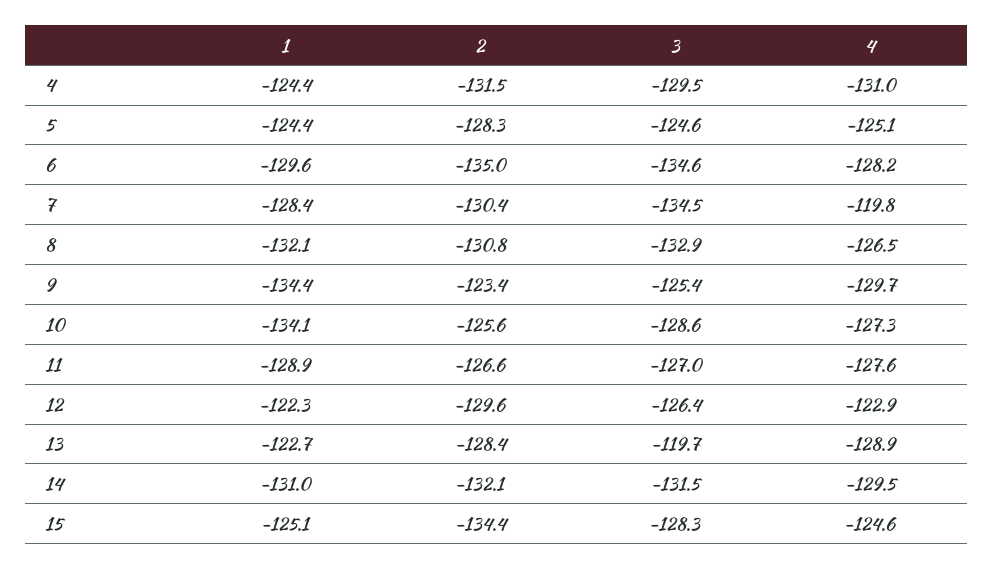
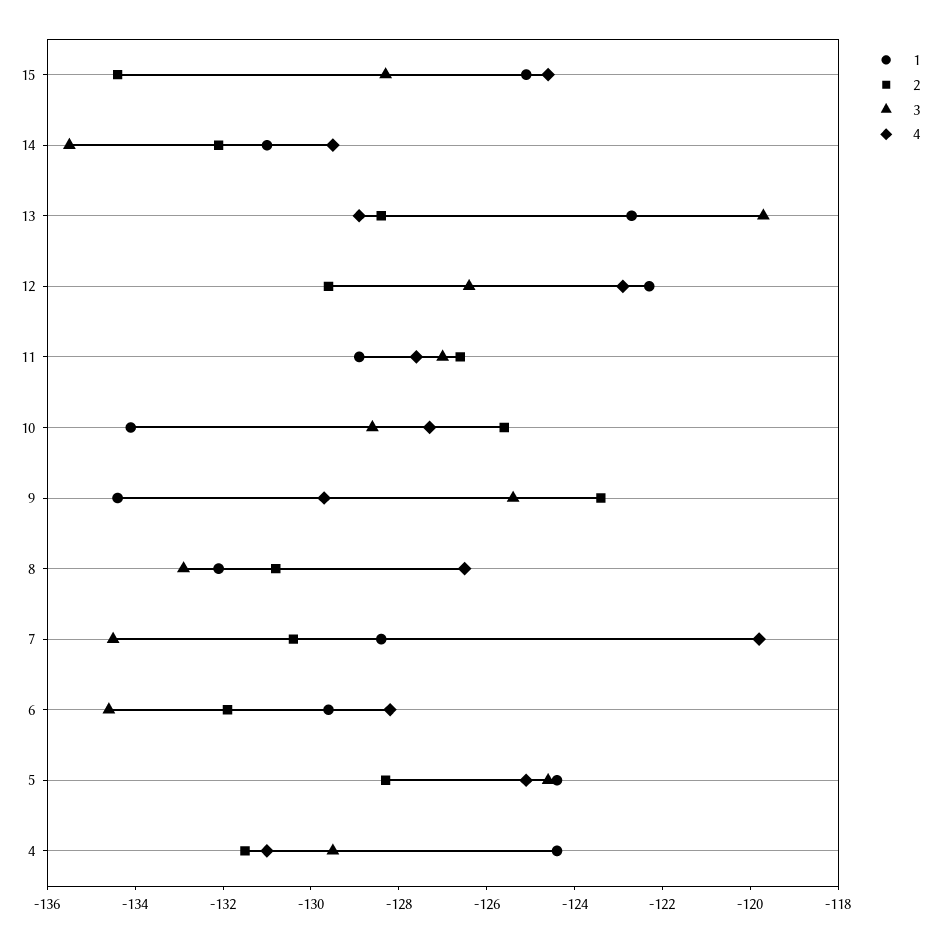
  {
    "1": {
      "4": -124.4,
      "5": -124.4,
      "6": -129.6,
      "7": -128.4,
      "8": -132.1,
      "9": -134.4,
      "10": -134.1,
      "11": -128.9,
      "12": -122.3,
      "13": -122.7,
      "14": -131,
      "15": -125.1
    },
    "2": {
      "4": -131.5,
      "5": -128.3,
-     "6": -135,
+     "6": -132,
      "7": -130.4,
      "8": -130.8,
      "9": -123.4,
      "10": -125.6,
      "11": -126.6,
      "12": -129.6,
      "13": -128.4,
      "14": -132.1,
      "15": -134.4
    },
    "3": {
      "4": -129.5,
      "5": -124.6,
      "6": -134.6,
      "7": -134.5,
      "8": -132.9,
      "9": -125.4,
      "10": -128.6,
      "11": -127,
      "12": -126.4,
      "13": -119.7,
-     "14": -131.5,
+     "14": -135.5,
      "15": -128.3
    },
    "4": {
      "4": -131,
      "5": -125.1,
      "6": -128.2,
      "7": -119.8,
      "8": -126.5,
      "9": -129.7,
      "10": -127.3,
      "11": -127.6,
      "12": -122.9,
      "13": -128.9,
      "14": -129.5,
      "15": -124.6
    }
  }

